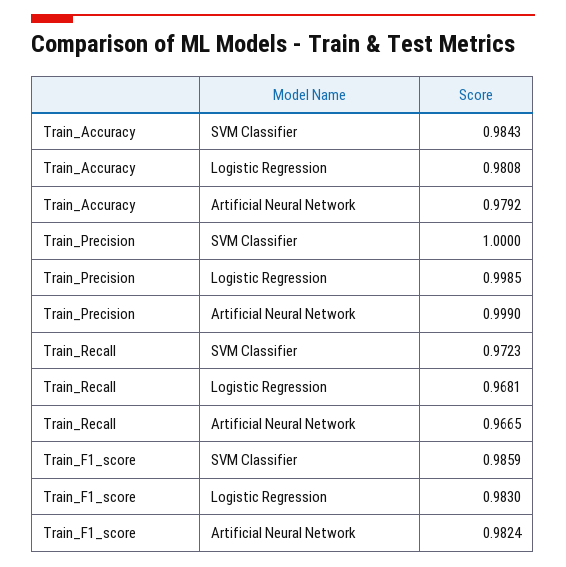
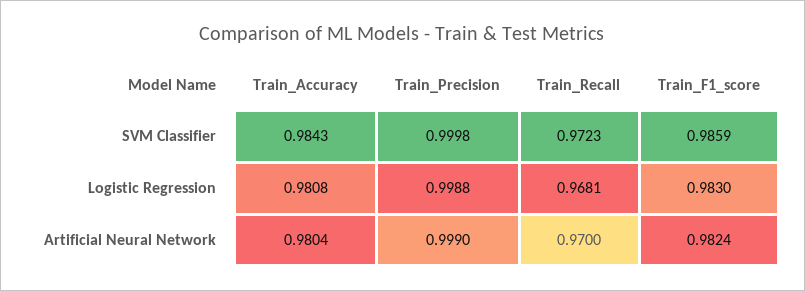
  {
    "Train_Accuracy": {
      "SVM Classifier": 0.9843,
      "Logistic Regression": 0.9808,
-     "Artificial Neural Network": 0.9792
+     "Artificial Neural Network": 0.9804
    },
    "Train_Precision": {
-     "SVM Classifier": 1,
+     "SVM Classifier": 0.9998,
-     "Logistic Regression": 0.9985,
+     "Logistic Regression": 0.9988,
      "Artificial Neural Network": 0.999
    },
    "Train_Recall": {
      "SVM Classifier": 0.9723,
      "Logistic Regression": 0.9681,
-     "Artificial Neural Network": 0.9665
+     "Artificial Neural Network": 0.97
    },
    "Train_F1_score": {
      "SVM Classifier": 0.9859,
      "Logistic Regression": 0.983,
      "Artificial Neural Network": 0.9824
    }
  }

